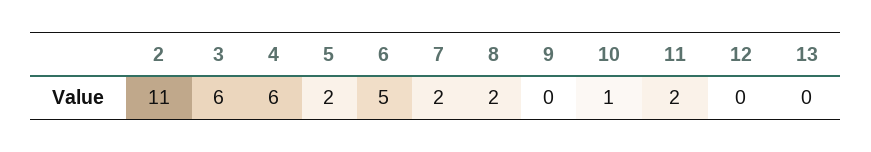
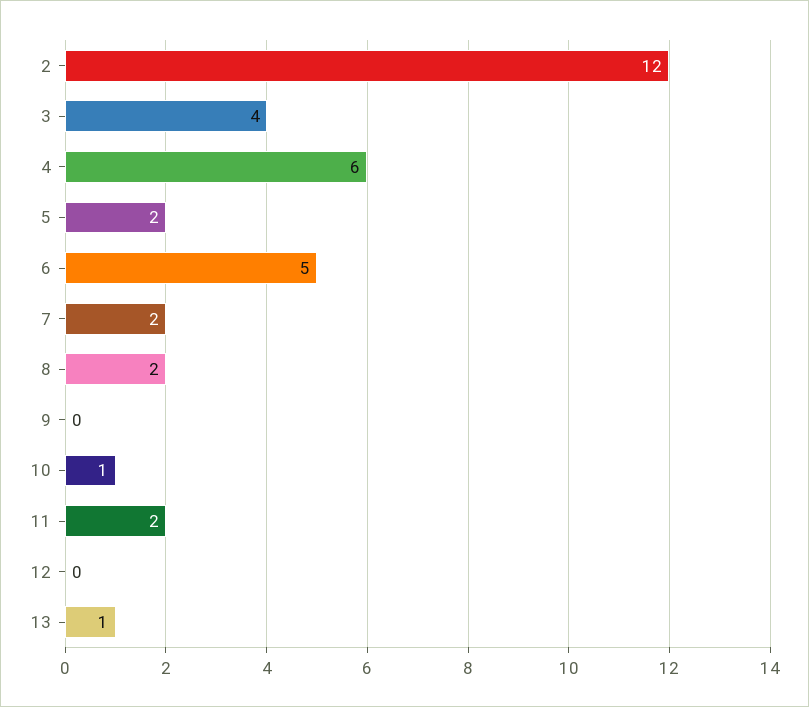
  {
-   "2": 11,
+   "2": 12,
-   "3": 6,
+   "3": 4,
    "4": 6,
    "5": 2,
    "6": 5,
    "7": 2,
    "8": 2,
    "9": 0,
    "10": 1,
    "11": 2,
    "12": 0,
-   "13": 0
+   "13": 1
  }

